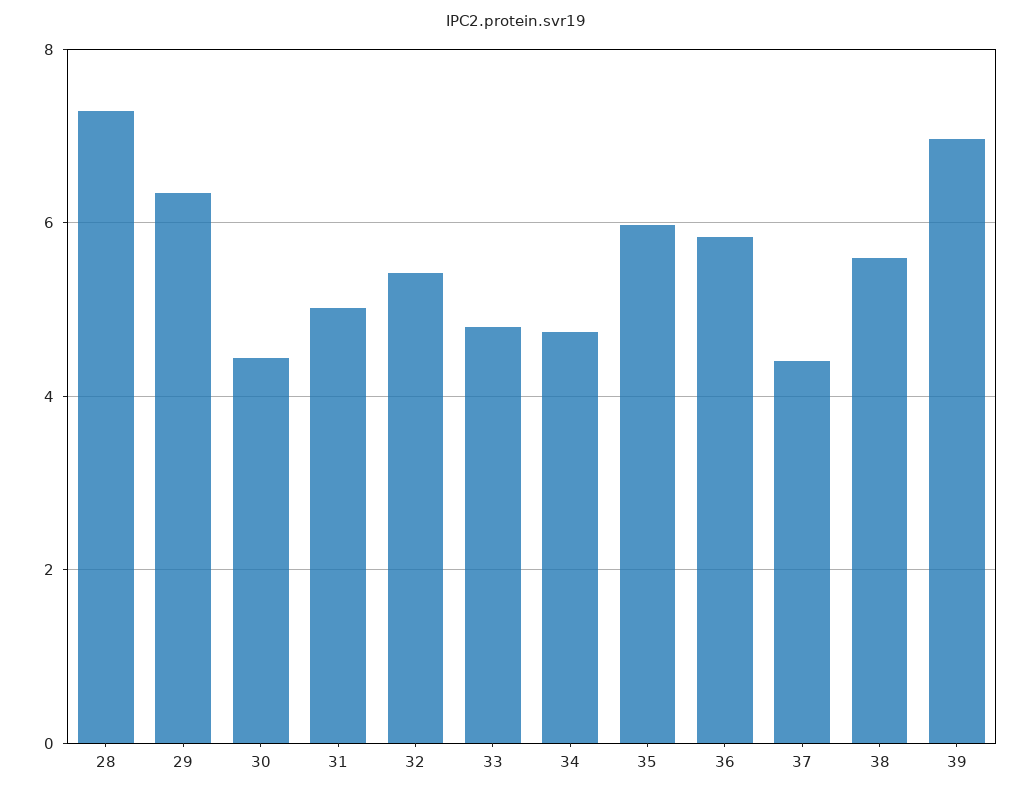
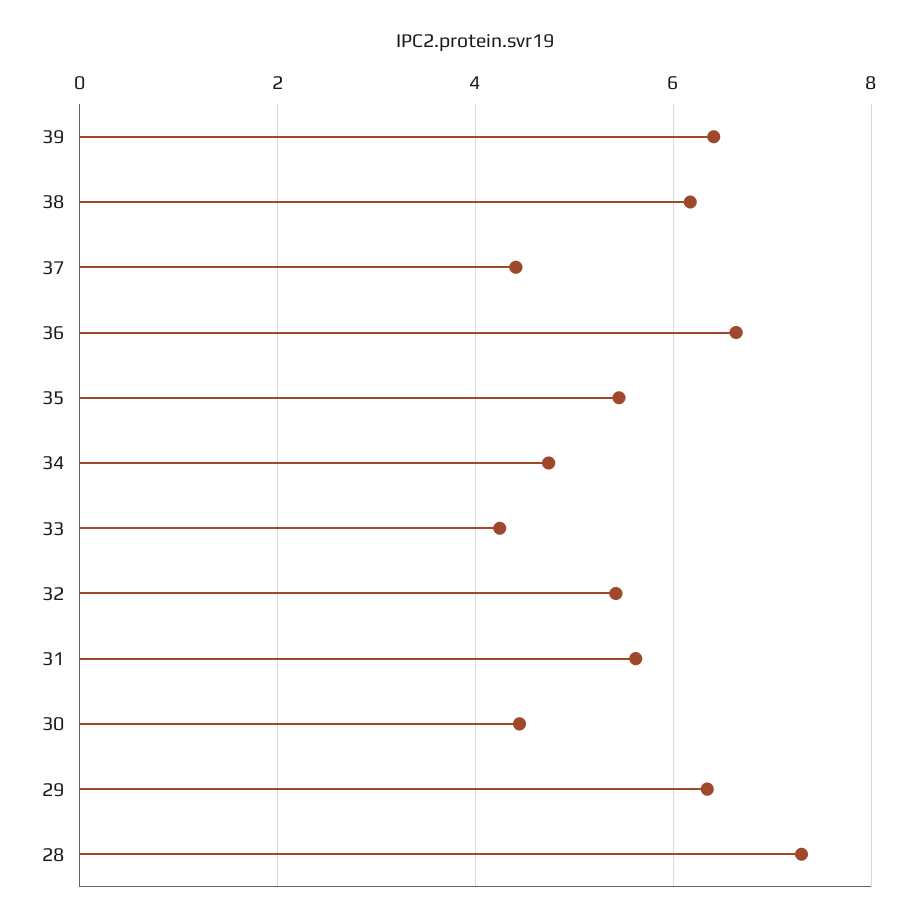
  {
    "28": 7.2,
    "29": 6.4,
    "30": 4.4,
-   "31": 5,
+   "31": 5.6,
    "32": 5.4,
-   "33": 4.8,
+   "33": 4.2,
    "34": 4.8,
-   "35": 6,
+   "35": 5.4,
-   "36": 5.8,
+   "36": 6.6,
    "37": 4.4,
-   "38": 5.6,
+   "38": 6.2,
-   "39": 7
+   "39": 6.4
  }

